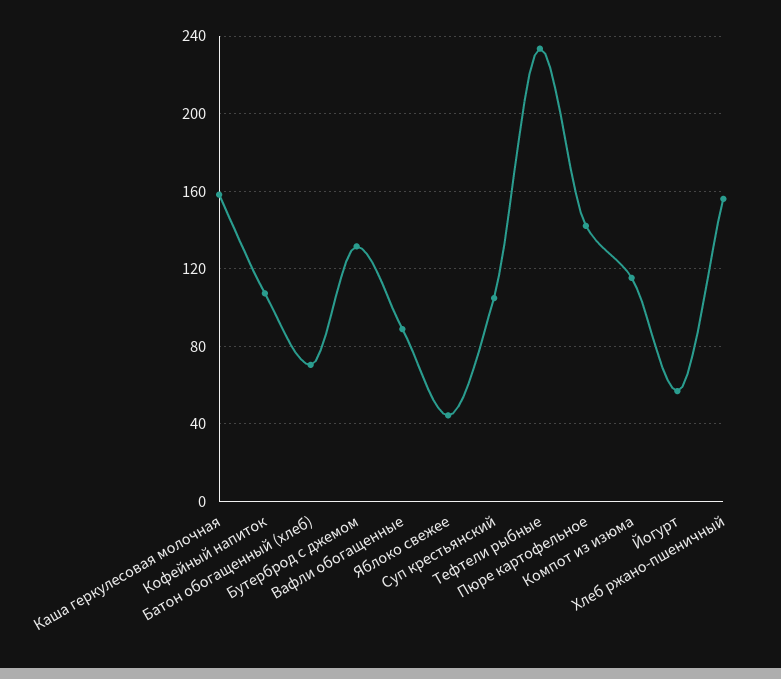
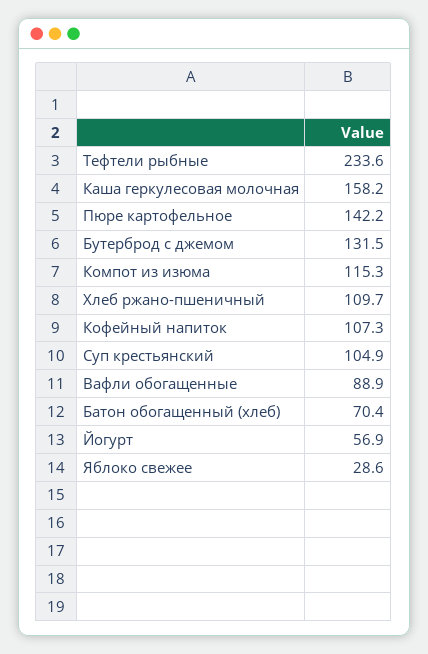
  {
    "Каша геркулесовая молочная": 158.2,
    "Кофейный напиток": 107.3,
    "Батон обогащенный (хлеб)": 70.4,
    "Бутерброд с джемом": 131.5,
    "Вафли обогащенные": 88.9,
-   "Яблоко свежее": 45,
+   "Яблоко свежее": 28.6,
    "Суп крестьянский": 104.9,
    "Тефтели рыбные": 233.6,
    "Пюре картофельное": 142.2,
    "Компот из изюма": 115.3,
    "Йогурт": 56.9,
-   "Хлеб ржано-пшеничный": 155
+   "Хлеб ржано-пшеничный": 109.7
  }

